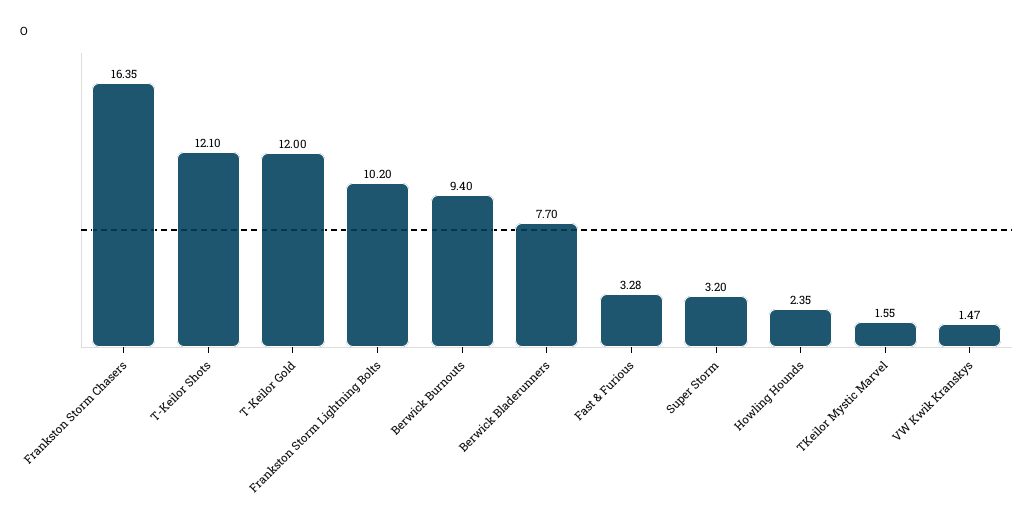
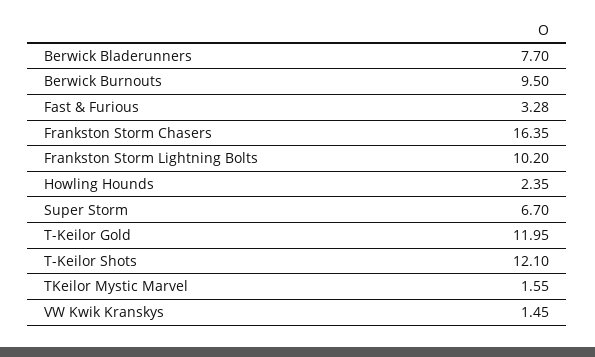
  {
    "Frankston Storm Chasers": 16.35,
    "T-Keilor Shots": 12.1,
-   "T-Keilor Gold": 12,
+   "T-Keilor Gold": 11.95,
    "Frankston Storm Lightning Bolts": 10.2,
-   "Berwick Burnouts": 9.4,
+   "Berwick Burnouts": 9.5,
    "Berwick Bladerunners": 7.7,
    "Fast & Furious": 3.28,
-   "Super Storm": 3.2,
+   "Super Storm": 6.7,
    "Howling Hounds": 2.35,
    "TKeilor Mystic Marvel": 1.55,
-   "VW Kwik Kranskys": 1.47
+   "VW Kwik Kranskys": 1.45
  }

